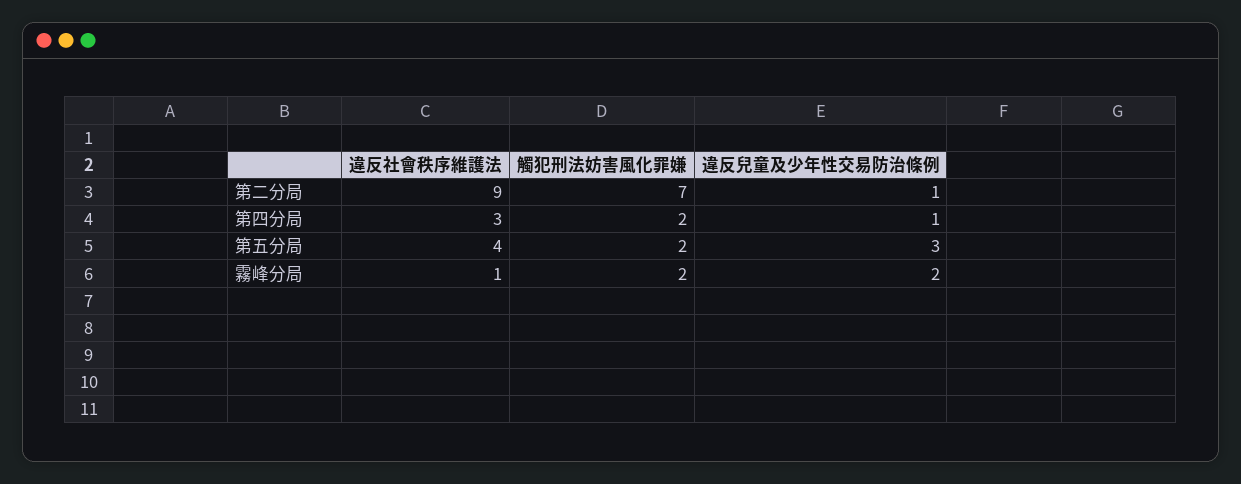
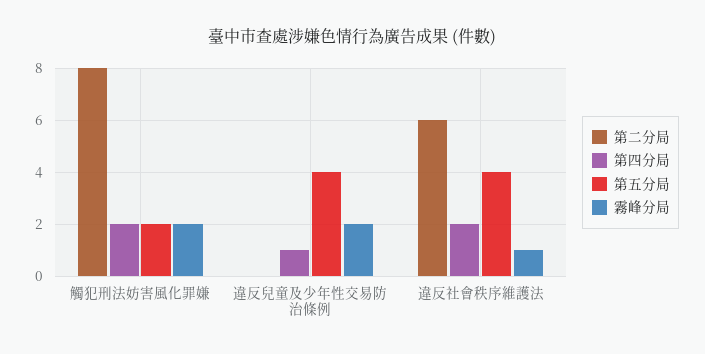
  {
    "第二分局": {
-     "違反社會秩序維護法": 9,
+     "違反社會秩序維護法": 6,
-     "觸犯刑法妨害風化罪嫌": 7,
+     "觸犯刑法妨害風化罪嫌": 8,
-     "違反兒童及少年性交易防治條例": 1
+     "違反兒童及少年性交易防治條例": 0
    },
    "第四分局": {
-     "違反社會秩序維護法": 3,
+     "違反社會秩序維護法": 2,
      "觸犯刑法妨害風化罪嫌": 2,
      "違反兒童及少年性交易防治條例": 1
    },
    "第五分局": {
      "違反社會秩序維護法": 4,
      "觸犯刑法妨害風化罪嫌": 2,
-     "違反兒童及少年性交易防治條例": 3
+     "違反兒童及少年性交易防治條例": 4
    },
    "霧峰分局": {
      "違反社會秩序維護法": 1,
      "觸犯刑法妨害風化罪嫌": 2,
      "違反兒童及少年性交易防治條例": 2
    }
  }

